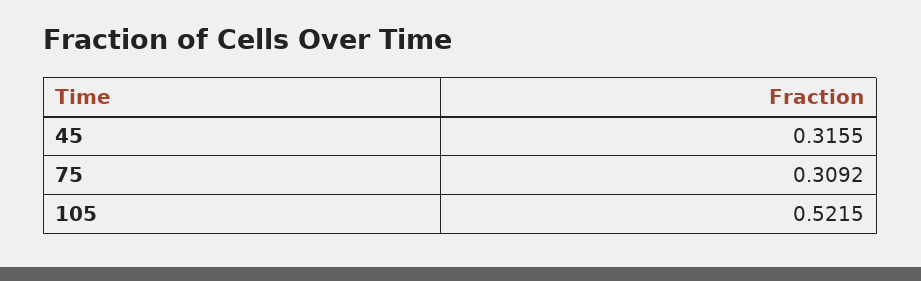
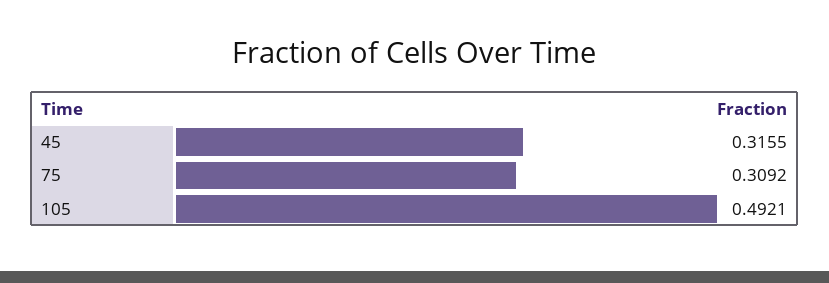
  {
    "45": 0.3155,
    "75": 0.3092,
-   "105": 0.5215
+   "105": 0.4921
  }

